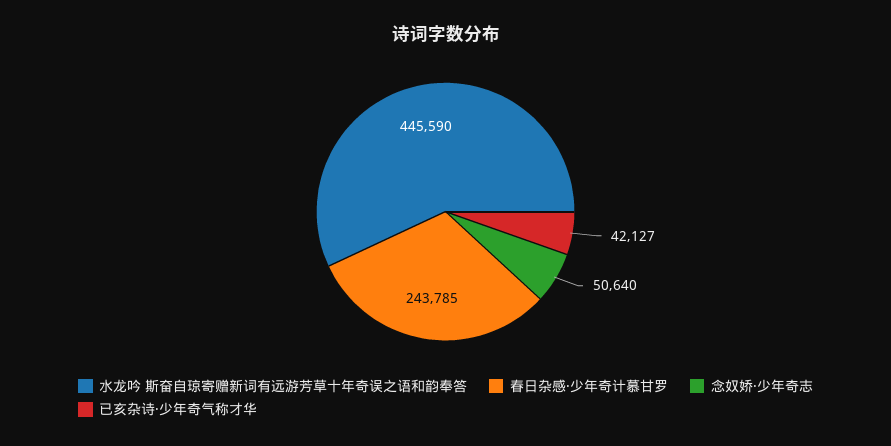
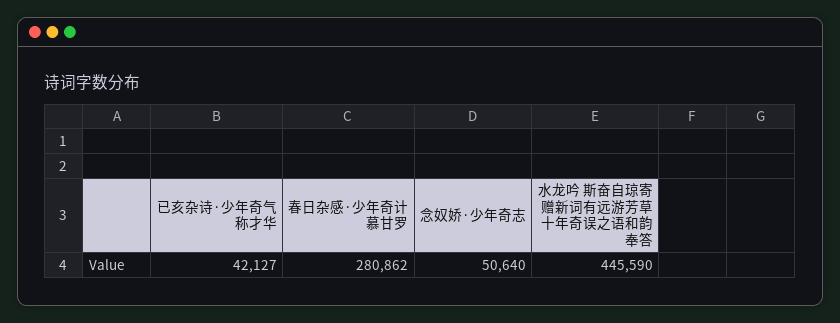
  {
    "水龙吟 斯奋自琼寄赠新词有远游芳草十年奇误之语和韵奉答": 445590,
-   "春日杂感·少年奇计慕甘罗": 243785,
+   "春日杂感·少年奇计慕甘罗": 280862,
    "念奴娇·少年奇志": 50640,
    "已亥杂诗·少年奇气称才华": 42127
  }

